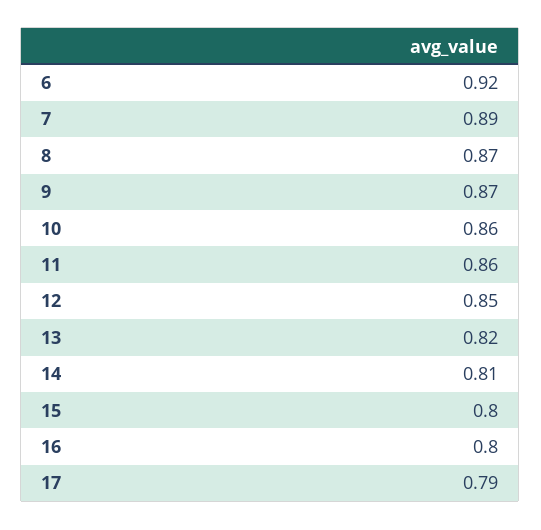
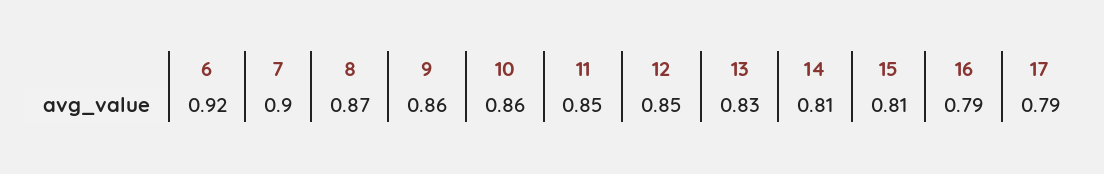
  {
    "6": 0.92,
-   "7": 0.89,
+   "7": 0.9,
    "8": 0.87,
-   "9": 0.87,
+   "9": 0.86,
    "10": 0.86,
-   "11": 0.86,
+   "11": 0.85,
    "12": 0.85,
-   "13": 0.82,
+   "13": 0.83,
    "14": 0.81,
-   "15": 0.8,
+   "15": 0.81,
-   "16": 0.8,
+   "16": 0.79,
    "17": 0.79
  }

